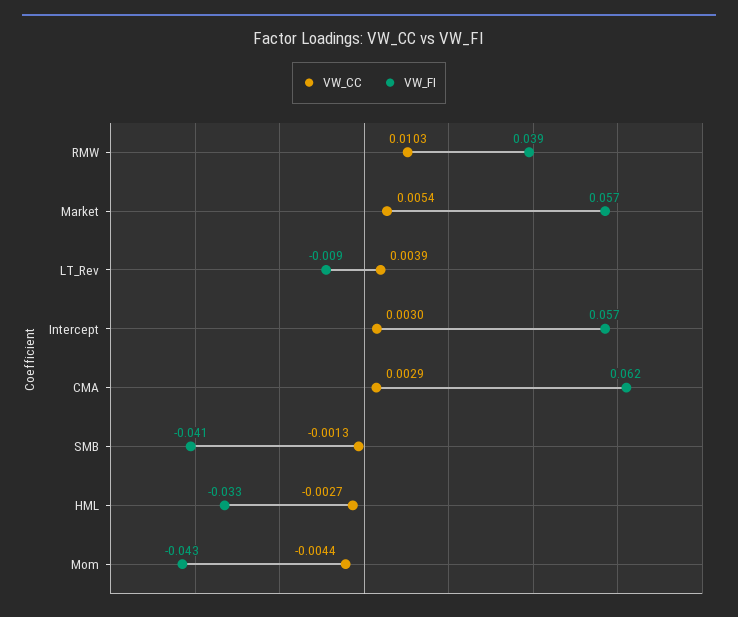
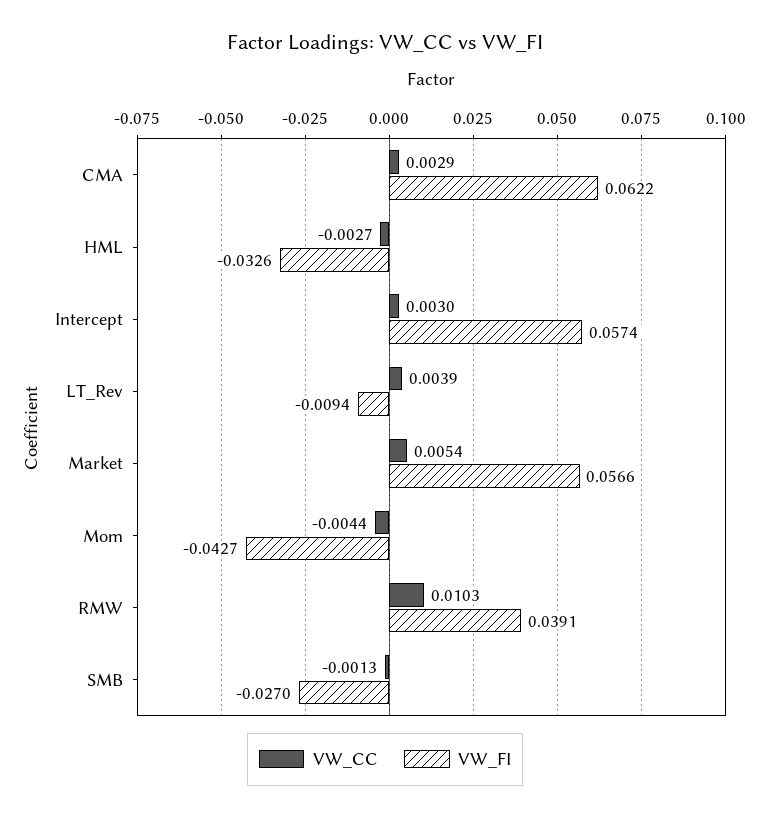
  {
    "VW_CC": {
      "RMW": 0.0103,
      "Market": 0.0054,
      "LT_Rev": 0.0039,
      "Intercept": 0.003,
      "CMA": 0.0029,
      "SMB": -0.0013,
      "HML": -0.0027,
      "Mom": -0.0044
    },
    "VW_FI": {
      "RMW": 0.0391,
      "Market": 0.0566,
      "LT_Rev": -0.0094,
      "Intercept": 0.0574,
      "CMA": 0.0622,
-     "SMB": -0.041,
+     "SMB": -0.027,
      "HML": -0.0326,
      "Mom": -0.0427
    }
  }

